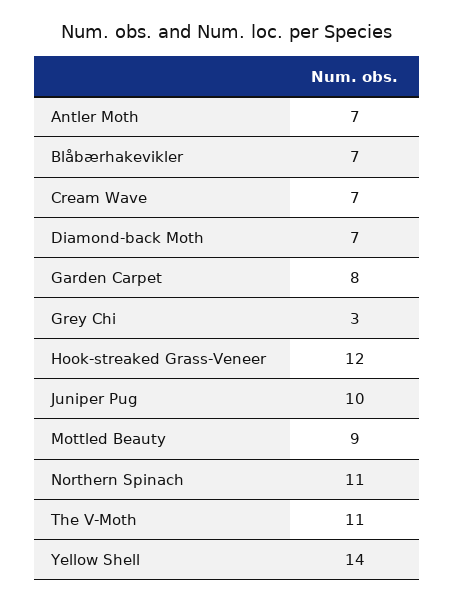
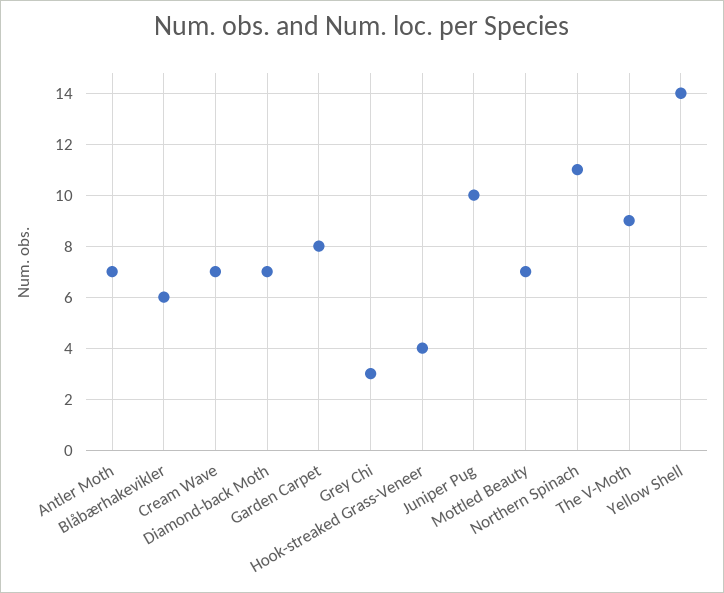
  {
    "Antler Moth": 7,
-   "Blåbærhakevikler": 7,
+   "Blåbærhakevikler": 6,
    "Cream Wave": 7,
    "Diamond-back Moth": 7,
    "Garden Carpet": 8,
    "Grey Chi": 3,
-   "Hook-streaked Grass-Veneer": 12,
+   "Hook-streaked Grass-Veneer": 4,
    "Juniper Pug": 10,
-   "Mottled Beauty": 9,
+   "Mottled Beauty": 7,
    "Northern Spinach": 11,
-   "The V-Moth": 11,
+   "The V-Moth": 9,
    "Yellow Shell": 14
  }

